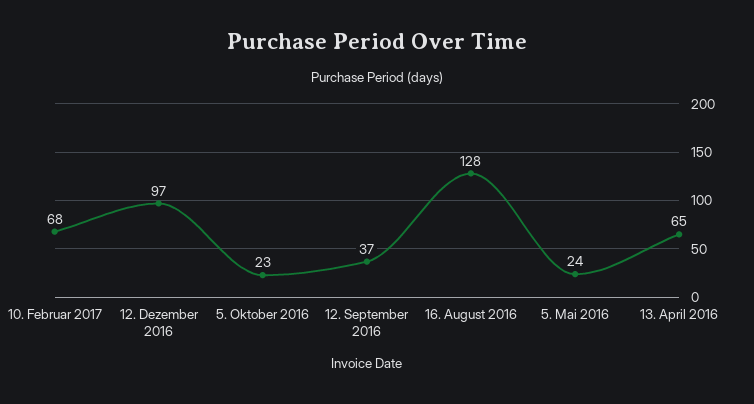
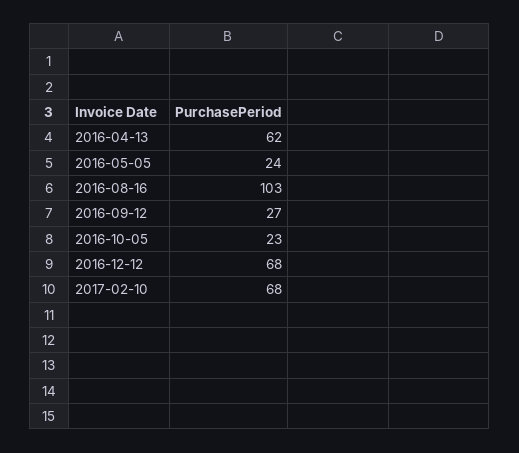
  {
    "10. Februar 2017": 68,
-   "12. Dezember 2016": 97,
+   "12. Dezember 2016": 68,
    "5. Oktober 2016": 23,
-   "12. September 2016": 37,
+   "12. September 2016": 27,
-   "16. August 2016": 128,
+   "16. August 2016": 103,
    "5. Mai 2016": 24,
-   "13. April 2016": 65
+   "13. April 2016": 62
  }

